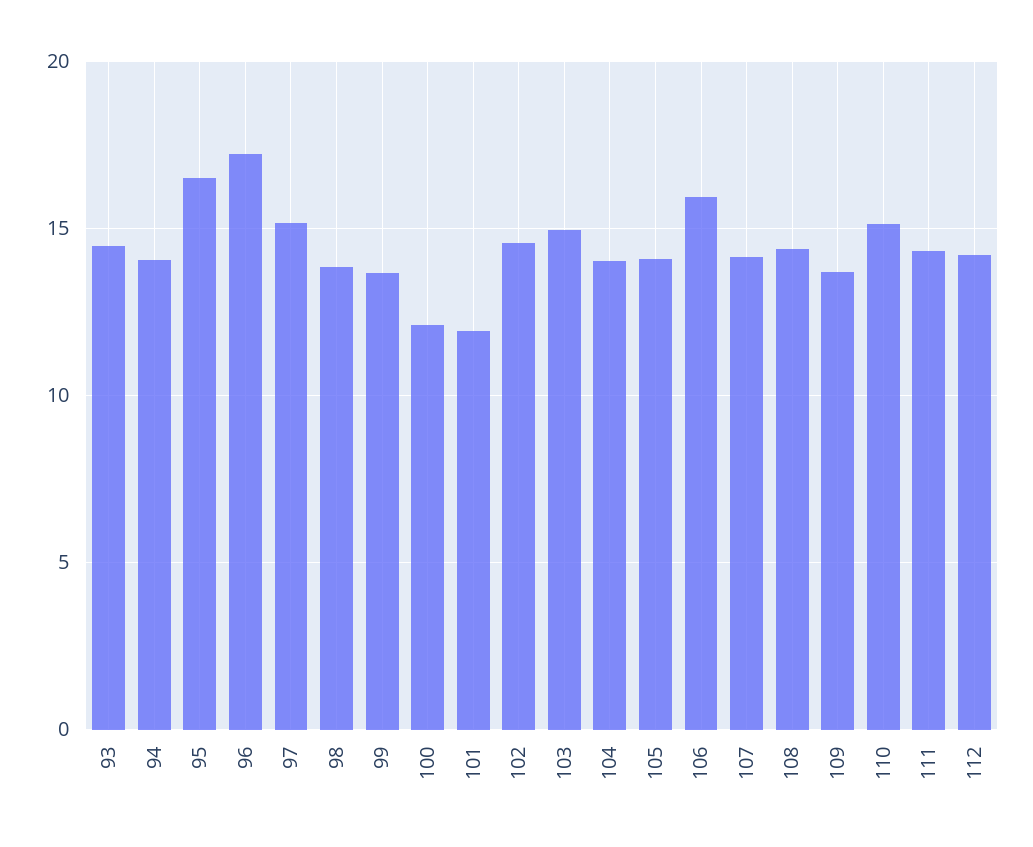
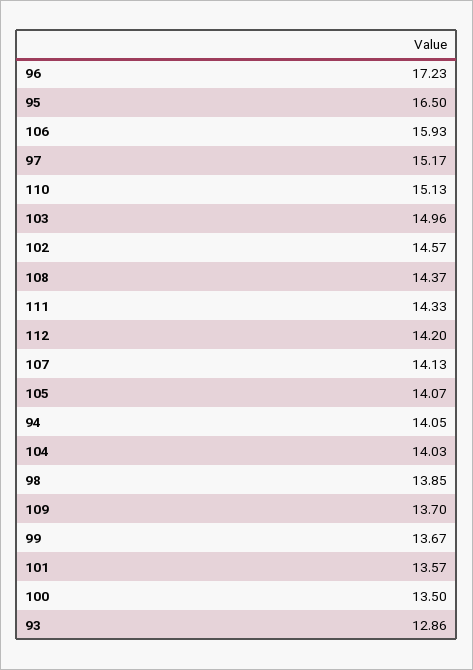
  {
-   "93": 14.5,
+   "93": 12.86,
    "94": 14.05,
    "95": 16.5,
    "96": 17.23,
    "97": 15.17,
    "98": 13.85,
    "99": 13.67,
-   "100": 12,
+   "100": 13.5,
-   "101": 12,
+   "101": 13.57,
    "102": 14.57,
    "103": 14.96,
    "104": 14.03,
    "105": 14.07,
    "106": 15.93,
    "107": 14.13,
    "108": 14.37,
    "109": 13.7,
    "110": 15.13,
    "111": 14.33,
    "112": 14.2
  }

